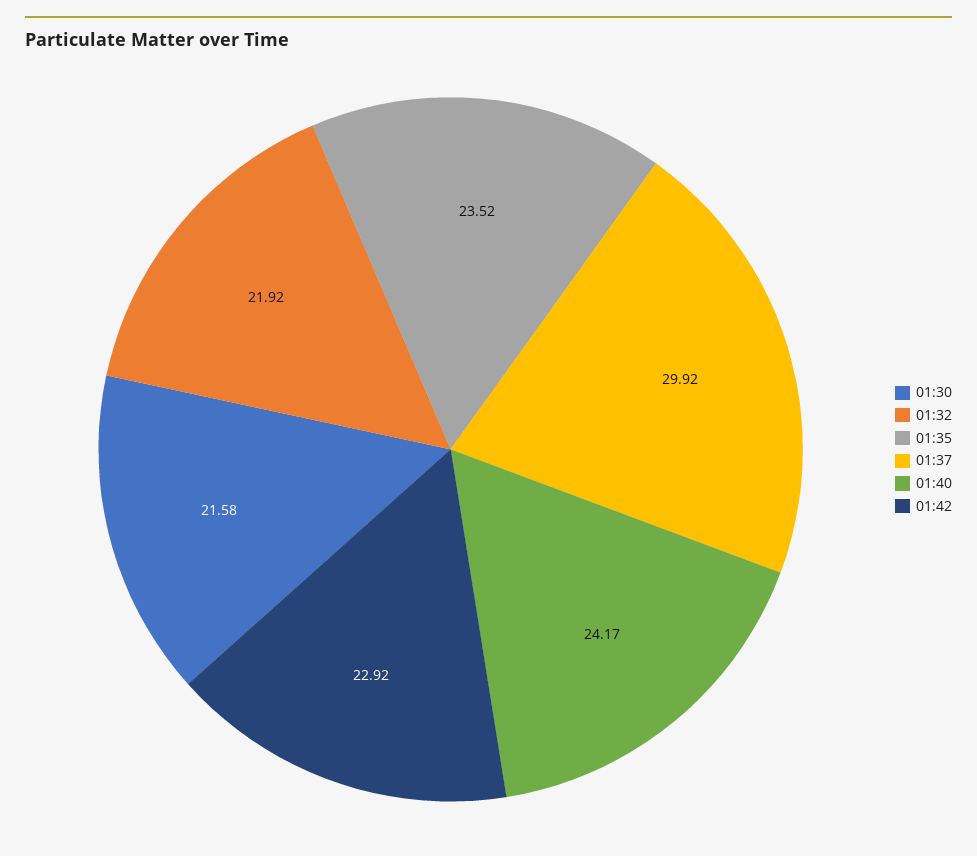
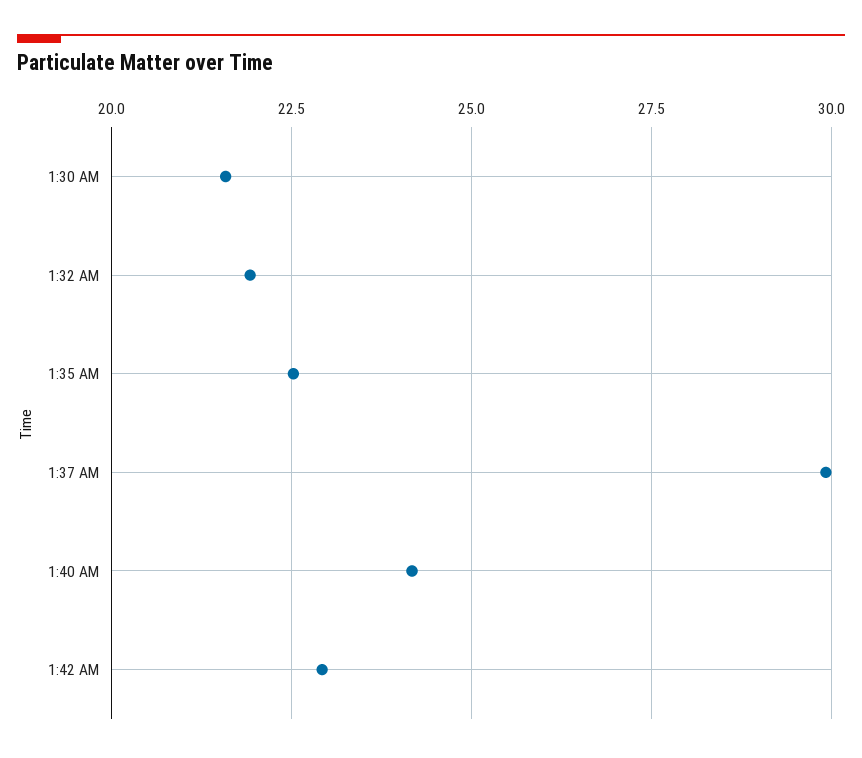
  {
    "01:30": 21.58,
    "01:32": 21.92,
-   "01:35": 23.52,
+   "01:35": 22.5,
    "01:37": 29.92,
    "01:40": 24.17,
    "01:42": 22.92
  }

